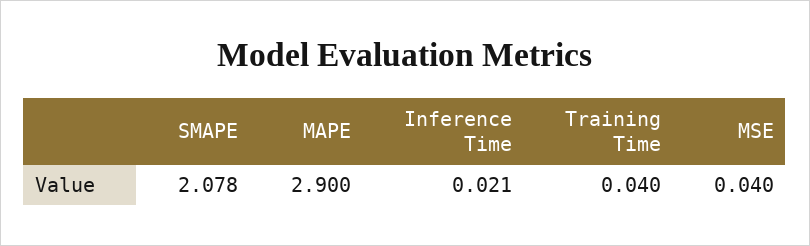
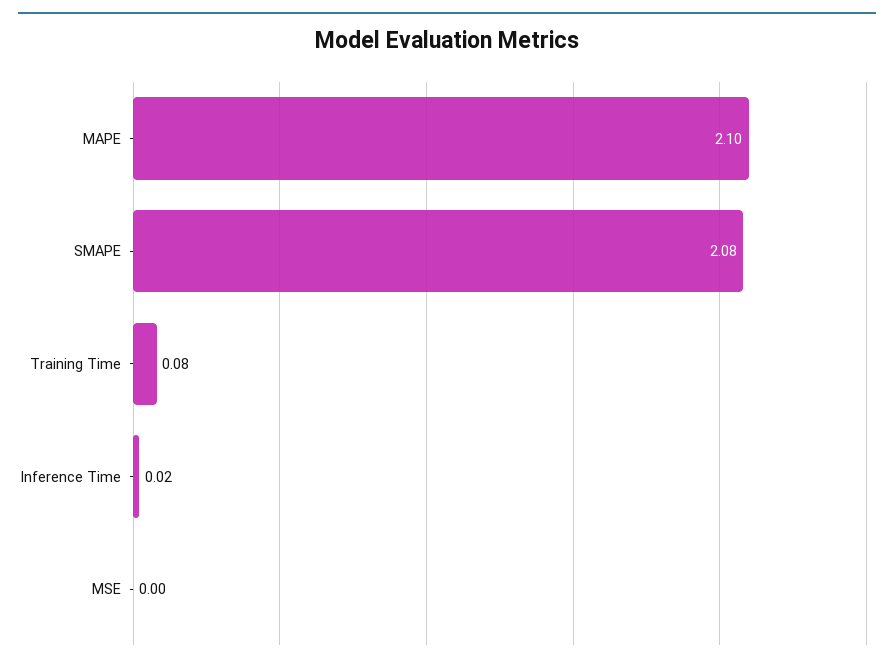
  {
    "SMAPE": 2.078,
-   "MAPE": 2.9,
+   "MAPE": 2.1,
    "Inference Time": 0.021,
-   "Training Time": 0.04,
+   "Training Time": 0.08,
-   "MSE": 0.04
+   "MSE": 0
  }

